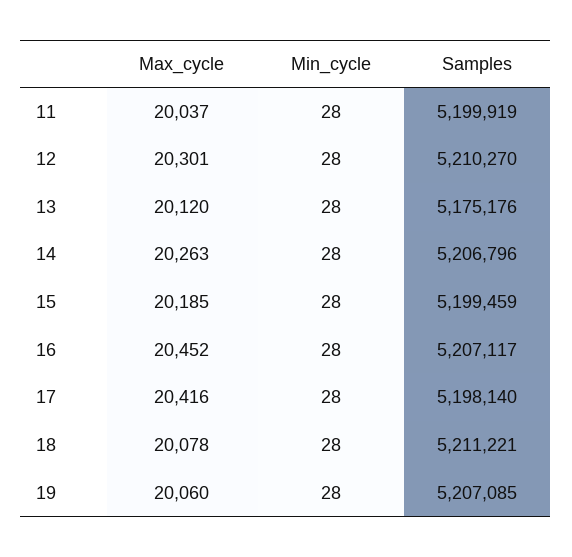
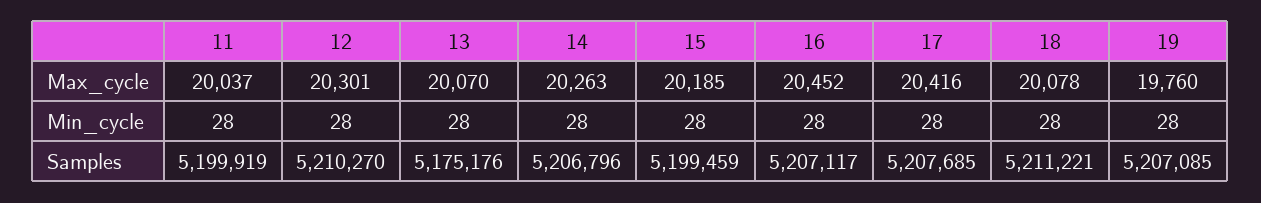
  {
    "Max_cycle": {
      "11": 20037,
      "12": 20301,
-     "13": 20120,
+     "13": 20070,
      "14": 20263,
      "15": 20185,
      "16": 20452,
      "17": 20416,
      "18": 20078,
-     "19": 20060
+     "19": 19760
    },
    "Min_cycle": {
      "11": 28,
      "12": 28,
      "13": 28,
      "14": 28,
      "15": 28,
      "16": 28,
      "17": 28,
      "18": 28,
      "19": 28
    },
    "Samples": {
      "11": 5199919,
      "12": 5210270,
      "13": 5175176,
      "14": 5206796,
      "15": 5199459,
      "16": 5207117,
-     "17": 5198140,
+     "17": 5207685,
      "18": 5211221,
      "19": 5207085
    }
  }

